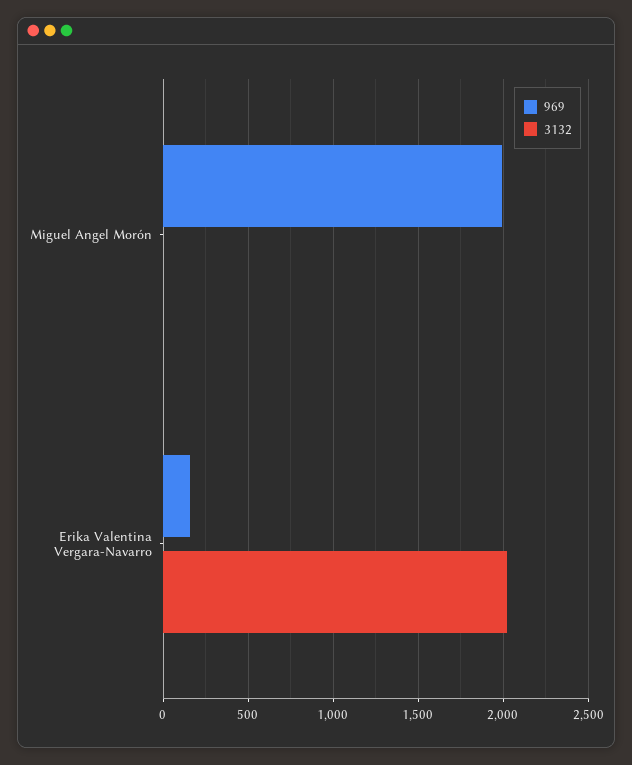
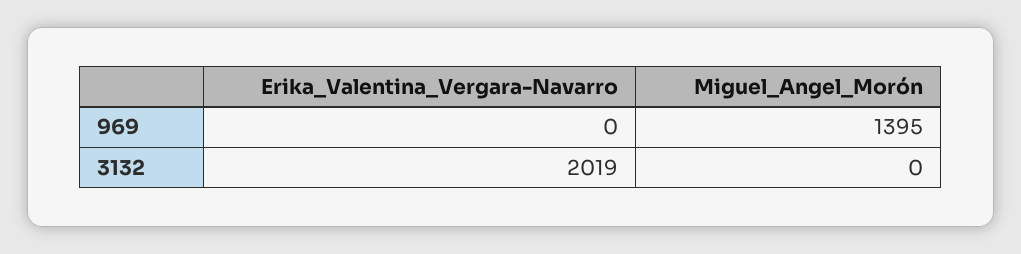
  {
    "969": {
-     "Miguel Angel Morón": 2000,
+     "Miguel Angel Morón": 1395,
-     "Erika Valentina Vergara-Navarro": 150
+     "Erika Valentina Vergara-Navarro": 0
    },
    "3132": {
      "Miguel Angel Morón": 0,
      "Erika Valentina Vergara-Navarro": 2019
    }
  }

